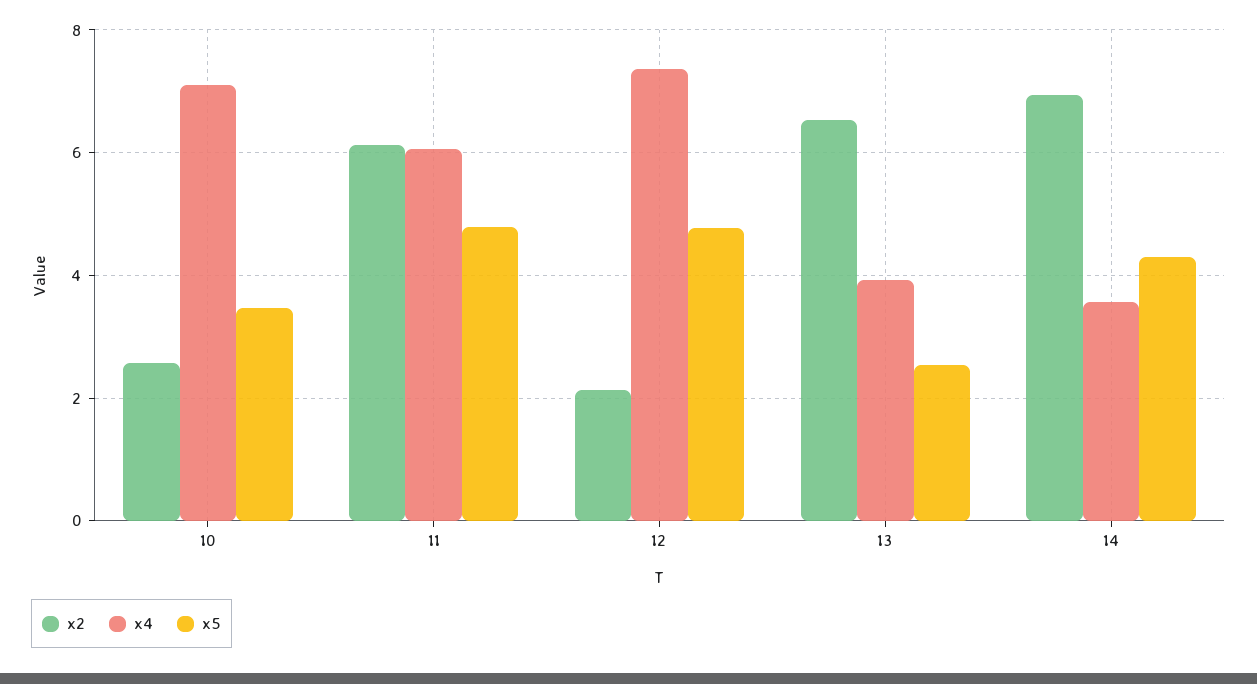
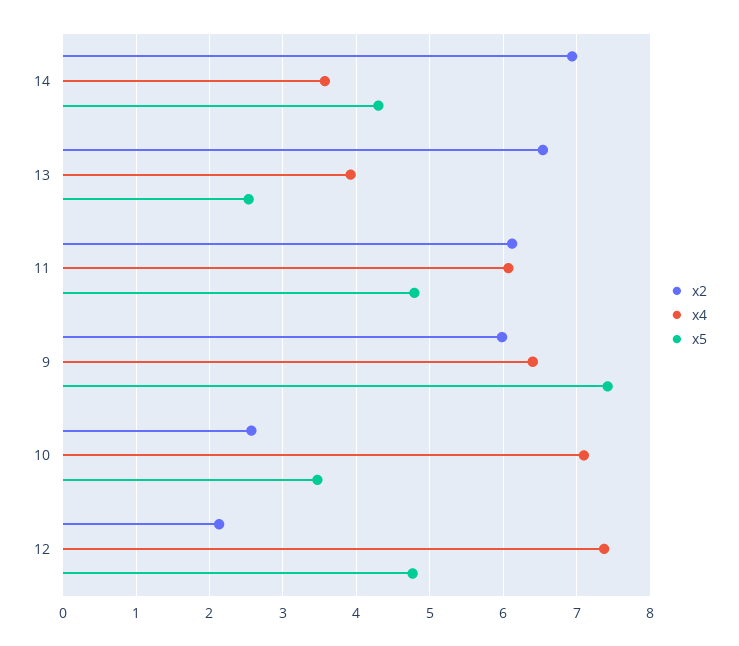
  {
    "x2": {
      "10": 2.6,
      "11": 6.1,
      "12": 2.1,
      "13": 6.5,
-     "14": 6.9
+     "14": 6.9,
+     "9": 6
    },
    "x4": {
      "10": 7.1,
      "11": 6.1,
      "12": 7.4,
      "13": 3.9,
-     "14": 3.6
+     "14": 3.6,
+     "9": 6.4
    },
    "x5": {
      "10": 3.5,
      "11": 4.8,
      "12": 4.8,
      "13": 2.5,
-     "14": 4.3
+     "14": 4.3,
+     "9": 7.4
    }
  }

